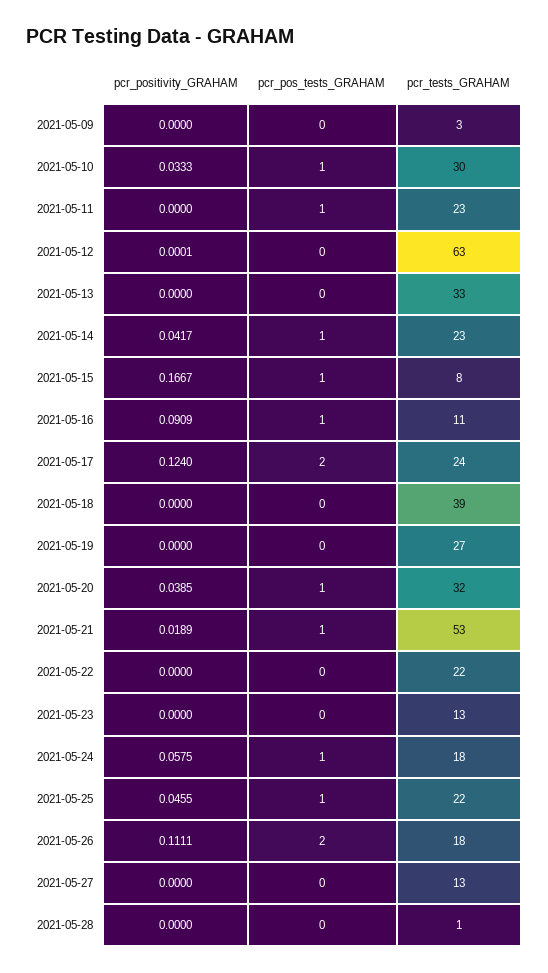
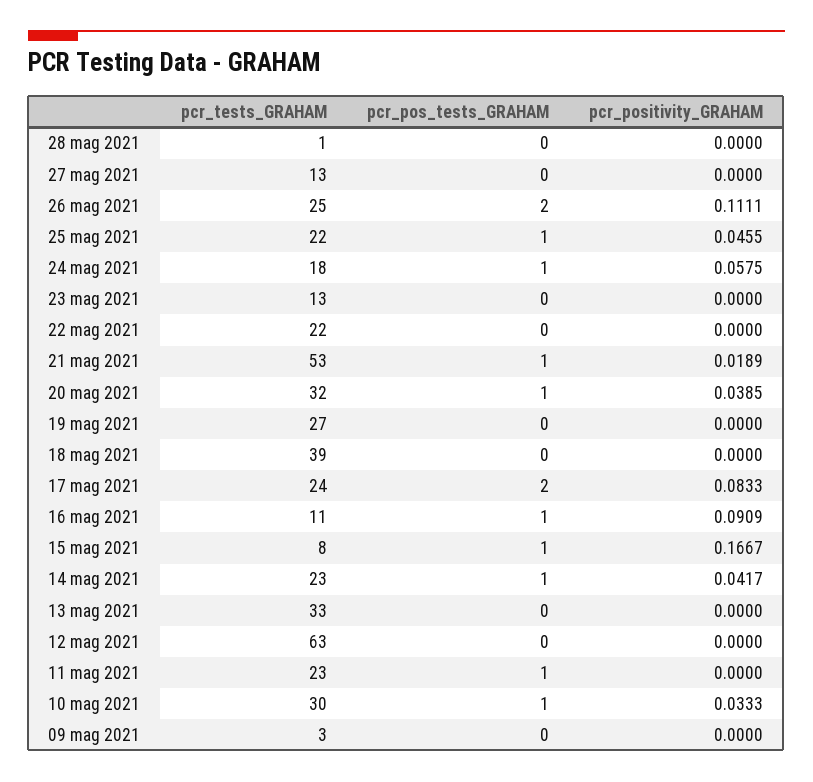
  {
    "pcr_positivity_GRAHAM": {
      "2021-05-09": 0,
      "2021-05-10": 0.0333,
      "2021-05-11": 0,
-     "2021-05-12": 0.0001,
+     "2021-05-12": 0,
      "2021-05-13": 0,
      "2021-05-14": 0.0417,
      "2021-05-15": 0.1667,
      "2021-05-16": 0.0909,
-     "2021-05-17": 0.124,
+     "2021-05-17": 0.0833,
      "2021-05-18": 0,
      "2021-05-19": 0,
      "2021-05-20": 0.0385,
      "2021-05-21": 0.0189,
      "2021-05-22": 0,
      "2021-05-23": 0,
      "2021-05-24": 0.0575,
      "2021-05-25": 0.0455,
      "2021-05-26": 0.1111,
      "2021-05-27": 0,
      "2021-05-28": 0
    },
    "pcr_pos_tests_GRAHAM": {
      "2021-05-09": 0,
      "2021-05-10": 1,
      "2021-05-11": 1,
      "2021-05-12": 0,
      "2021-05-13": 0,
      "2021-05-14": 1,
      "2021-05-15": 1,
      "2021-05-16": 1,
      "2021-05-17": 2,
      "2021-05-18": 0,
      "2021-05-19": 0,
      "2021-05-20": 1,
      "2021-05-21": 1,
      "2021-05-22": 0,
      "2021-05-23": 0,
      "2021-05-24": 1,
      "2021-05-25": 1,
      "2021-05-26": 2,
      "2021-05-27": 0,
      "2021-05-28": 0
    },
    "pcr_tests_GRAHAM": {
      "2021-05-09": 3,
      "2021-05-10": 30,
      "2021-05-11": 23,
      "2021-05-12": 63,
      "2021-05-13": 33,
      "2021-05-14": 23,
      "2021-05-15": 8,
      "2021-05-16": 11,
      "2021-05-17": 24,
      "2021-05-18": 39,
      "2021-05-19": 27,
      "2021-05-20": 32,
      "2021-05-21": 53,
      "2021-05-22": 22,
      "2021-05-23": 13,
      "2021-05-24": 18,
      "2021-05-25": 22,
-     "2021-05-26": 18,
+     "2021-05-26": 25,
      "2021-05-27": 13,
      "2021-05-28": 1
    }
  }

